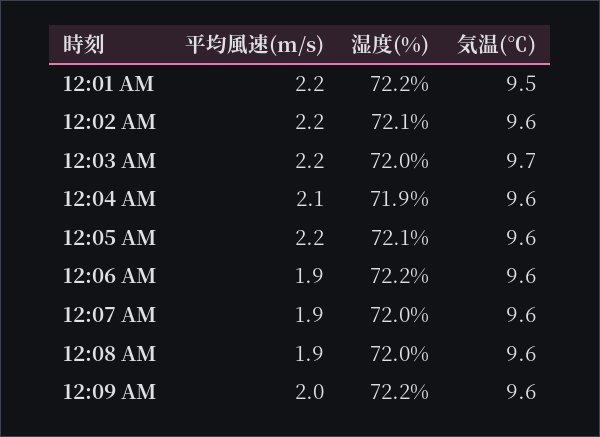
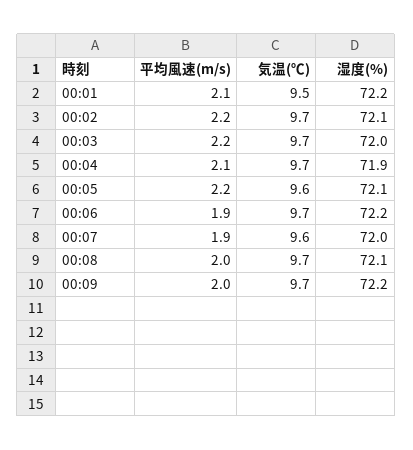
  {
    "平均風速(m/s)": {
-     "12:01 AM": 2.2,
+     "12:01 AM": 2.1,
      "12:02 AM": 2.2,
      "12:03 AM": 2.2,
      "12:04 AM": 2.1,
      "12:05 AM": 2.2,
      "12:06 AM": 1.9,
      "12:07 AM": 1.9,
-     "12:08 AM": 1.9,
+     "12:08 AM": 2,
      "12:09 AM": 2
    },
    "湿度(%)": {
      "12:01 AM": 72.2,
      "12:02 AM": 72.1,
      "12:03 AM": 72,
      "12:04 AM": 71.9,
      "12:05 AM": 72.1,
      "12:06 AM": 72.2,
      "12:07 AM": 72,
-     "12:08 AM": 72,
+     "12:08 AM": 72.1,
      "12:09 AM": 72.2
    },
    "気温(℃)": {
      "12:01 AM": 9.5,
-     "12:02 AM": 9.6,
+     "12:02 AM": 9.7,
      "12:03 AM": 9.7,
-     "12:04 AM": 9.6,
+     "12:04 AM": 9.7,
      "12:05 AM": 9.6,
-     "12:06 AM": 9.6,
+     "12:06 AM": 9.7,
      "12:07 AM": 9.6,
-     "12:08 AM": 9.6,
+     "12:08 AM": 9.7,
-     "12:09 AM": 9.6
+     "12:09 AM": 9.7
    }
  }

